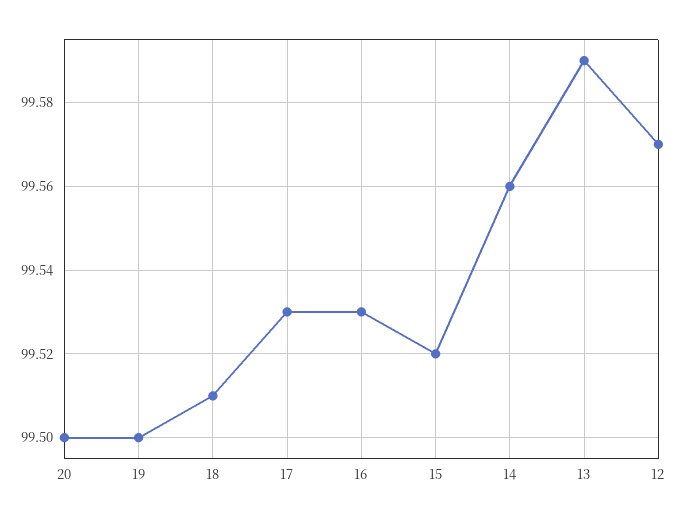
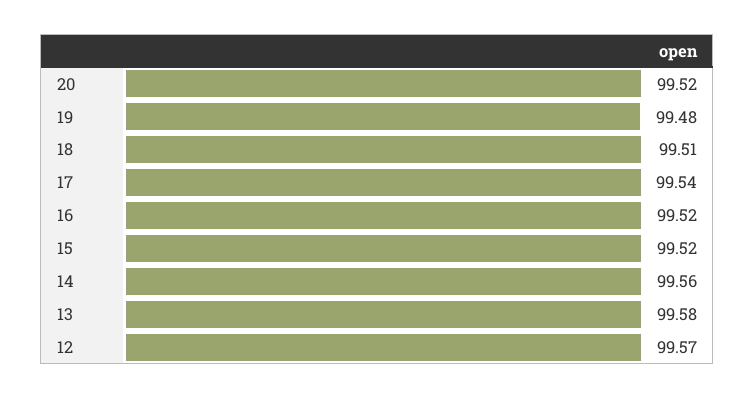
  {
-   "20": 99.5,
+   "20": 99.52,
-   "19": 99.5,
+   "19": 99.48,
    "18": 99.51,
-   "17": 99.53,
+   "17": 99.54,
-   "16": 99.53,
+   "16": 99.52,
    "15": 99.52,
    "14": 99.56,
-   "13": 99.59,
+   "13": 99.58,
    "12": 99.57
  }

